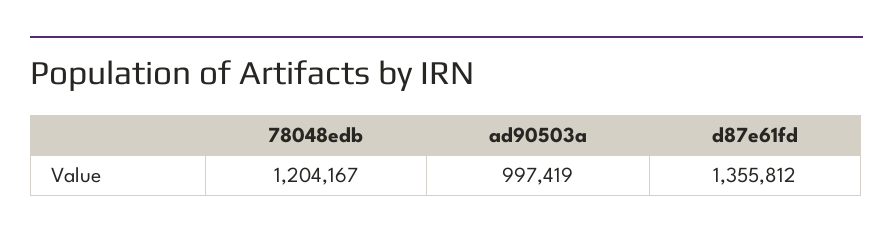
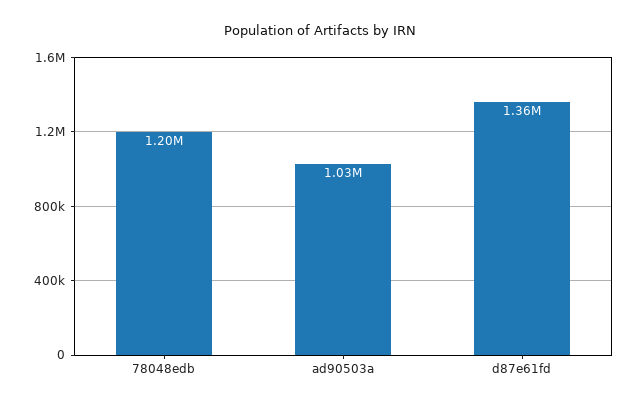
  {
    "78048edb": 1204167,
-   "ad90503a": 997419,
+   "ad90503a": 1030000,
    "d87e61fd": 1355812
  }

